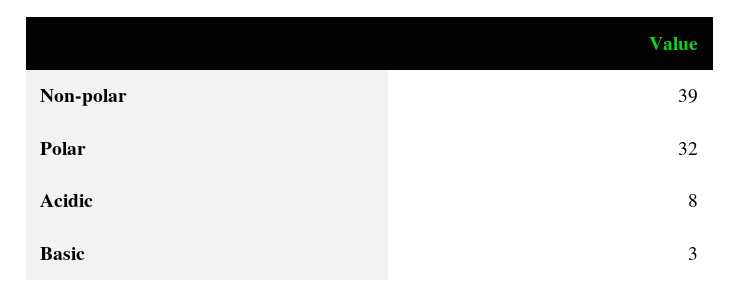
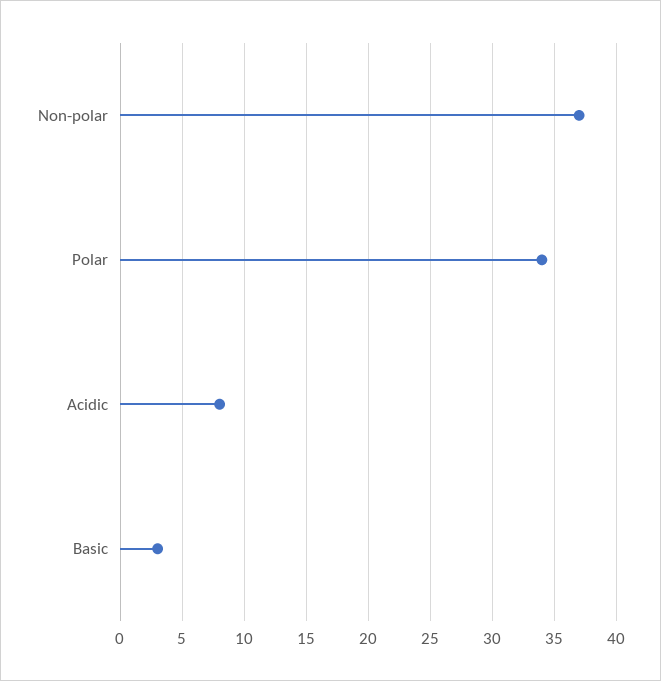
  {
-   "Non-polar": 39,
+   "Non-polar": 37,
-   "Polar": 32,
+   "Polar": 34,
    "Acidic": 8,
    "Basic": 3
  }

